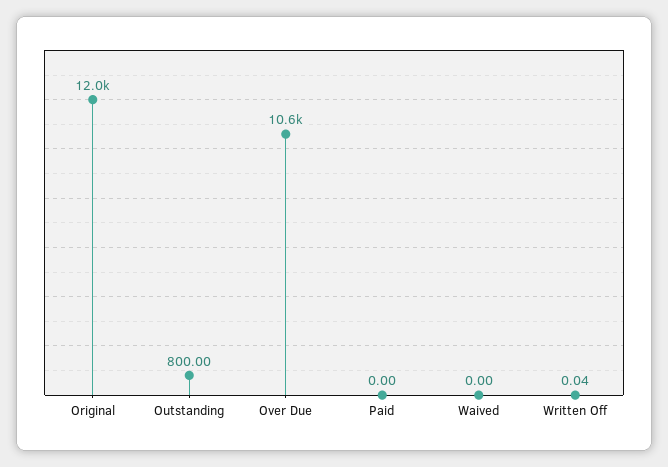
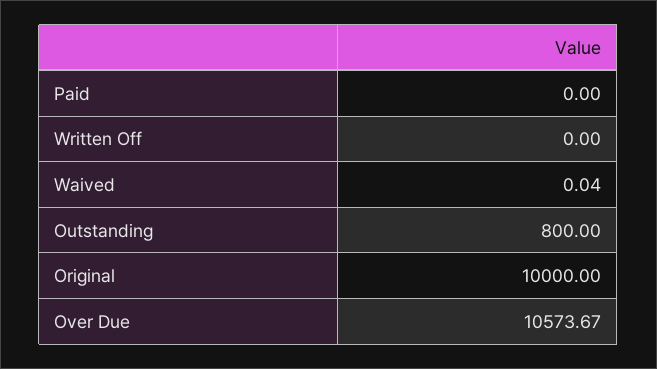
  {
-   "Original": 12000,
+   "Original": 10000,
    "Outstanding": 800,
    "Over Due": 10573.67,
    "Paid": 0,
-   "Waived": 0,
+   "Waived": 0.04,
-   "Written Off": 0.04
+   "Written Off": 0
  }

